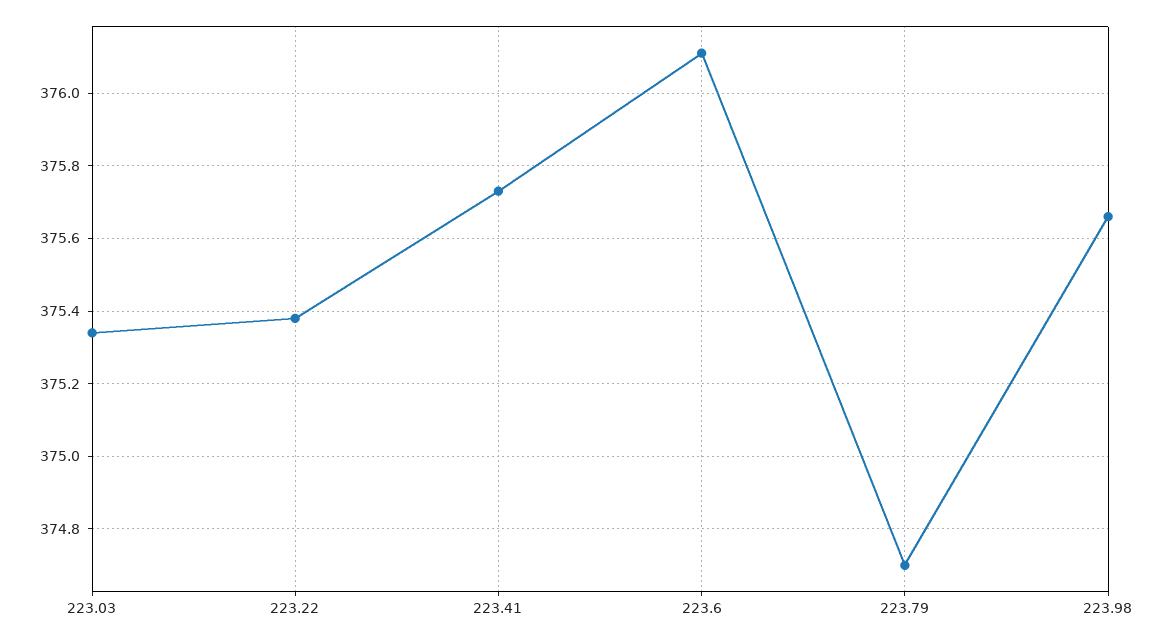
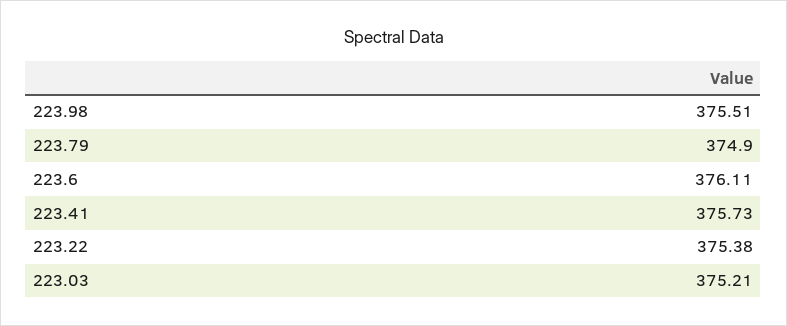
  {
-   "223.03": 375.35,
+   "223.03": 375.21,
    "223.22": 375.38,
    "223.41": 375.73,
    "223.6": 376.11,
-   "223.79": 374.7,
+   "223.79": 374.9,
-   "223.98": 375.65
+   "223.98": 375.51
  }

